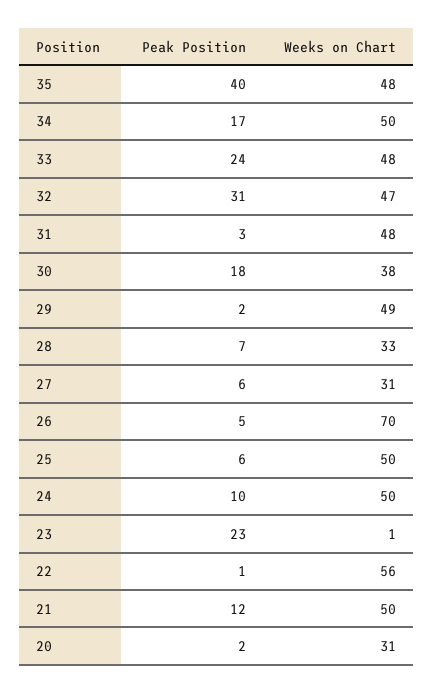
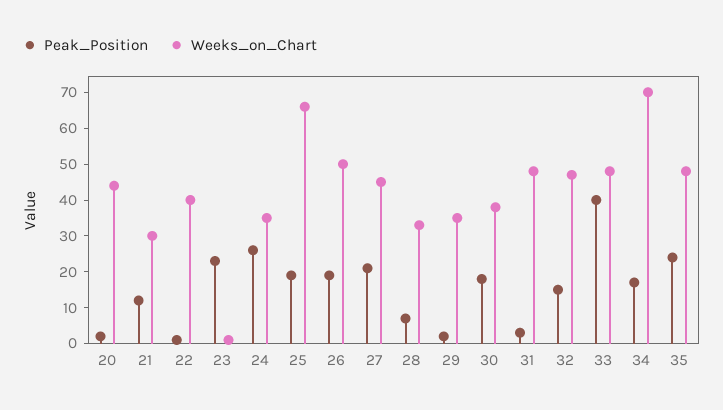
  {
    "Peak Position": {
-     "35": 40,
+     "35": 25,
      "34": 17,
-     "33": 24,
+     "33": 40,
-     "32": 31,
+     "32": 15,
      "31": 3,
      "30": 18,
      "29": 2,
      "28": 7,
-     "27": 6,
+     "27": 20,
-     "26": 5,
+     "26": 20,
-     "25": 6,
+     "25": 20,
-     "24": 10,
+     "24": 25,
      "23": 23,
      "22": 1,
      "21": 12,
      "20": 2
    },
    "Weeks on Chart": {
      "35": 48,
-     "34": 50,
+     "34": 70,
      "33": 48,
      "32": 47,
      "31": 48,
      "30": 38,
-     "29": 49,
+     "29": 35,
      "28": 33,
-     "27": 31,
+     "27": 45,
-     "26": 70,
+     "26": 50,
-     "25": 50,
+     "25": 65,
-     "24": 50,
+     "24": 35,
      "23": 1,
-     "22": 56,
+     "22": 40,
-     "21": 50,
+     "21": 30,
-     "20": 31
+     "20": 45
    }
  }

